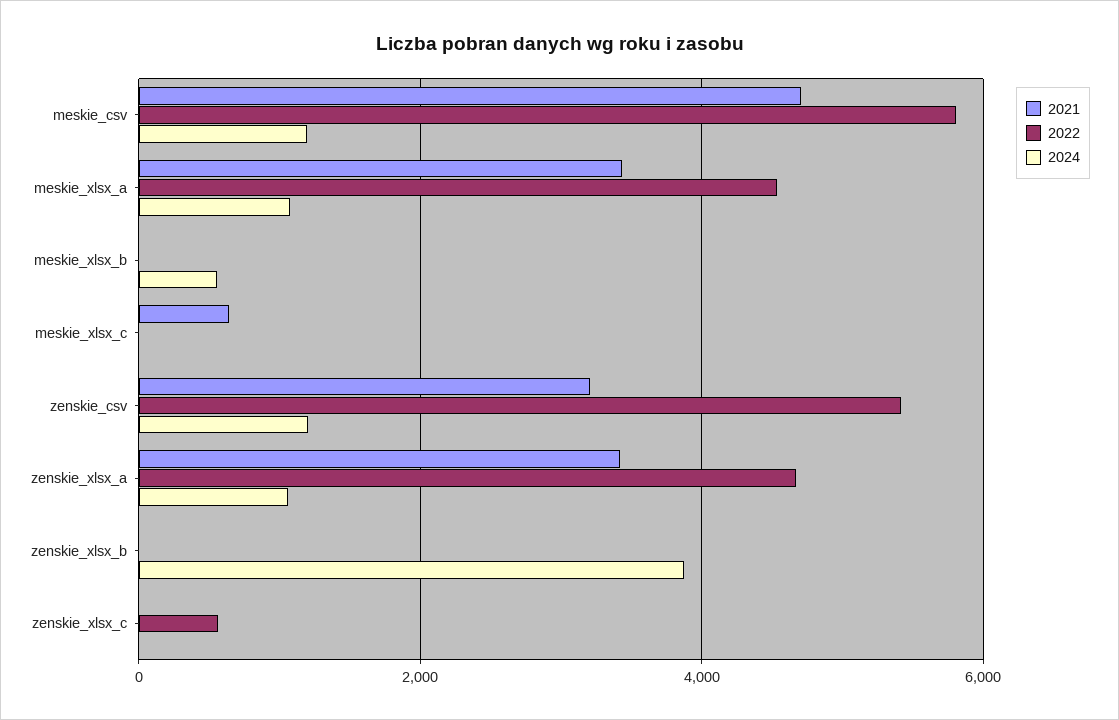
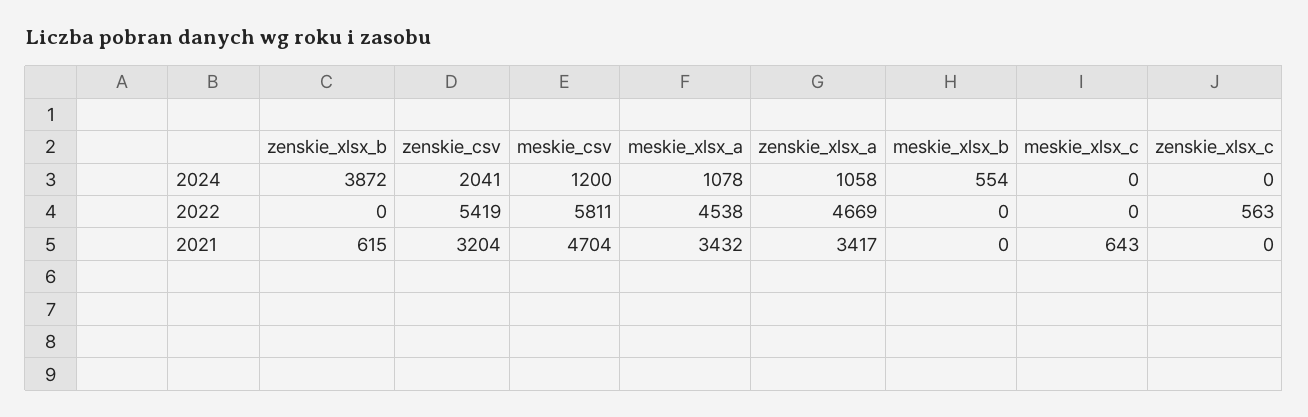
  {
    "2021": {
      "meskie_csv": 4704,
      "meskie_xlsx_a": 3432,
      "meskie_xlsx_b": 0,
      "meskie_xlsx_c": 643,
      "zenskie_csv": 3204,
      "zenskie_xlsx_a": 3417,
-     "zenskie_xlsx_b": 0,
+     "zenskie_xlsx_b": 615,
      "zenskie_xlsx_c": 0
    },
    "2022": {
      "meskie_csv": 5811,
      "meskie_xlsx_a": 4538,
      "meskie_xlsx_b": 0,
      "meskie_xlsx_c": 0,
      "zenskie_csv": 5419,
      "zenskie_xlsx_a": 4669,
      "zenskie_xlsx_b": 0,
      "zenskie_xlsx_c": 563
    },
    "2024": {
      "meskie_csv": 1200,
      "meskie_xlsx_a": 1078,
      "meskie_xlsx_b": 554,
      "meskie_xlsx_c": 0,
-     "zenskie_csv": 1200,
+     "zenskie_csv": 2041,
      "zenskie_xlsx_a": 1058,
      "zenskie_xlsx_b": 3872,
      "zenskie_xlsx_c": 0
    }
  }

